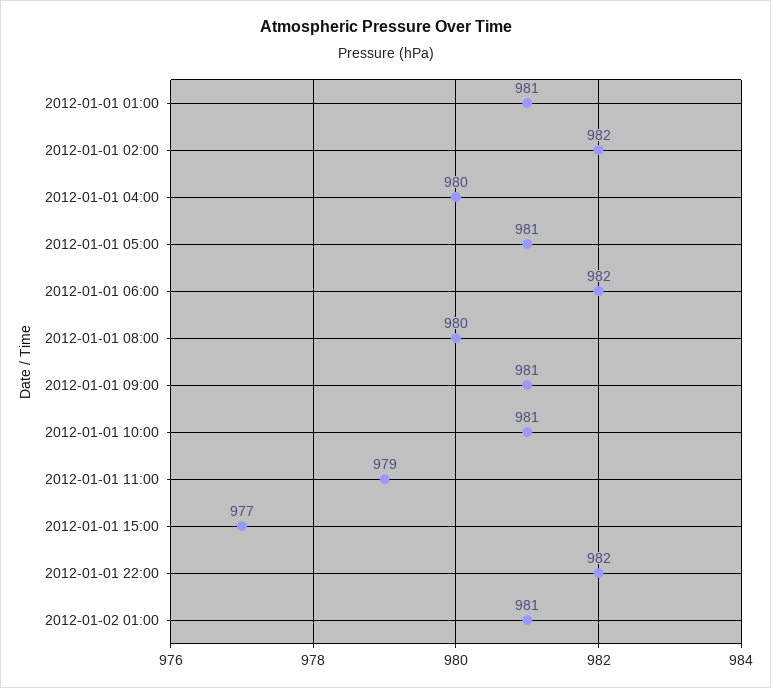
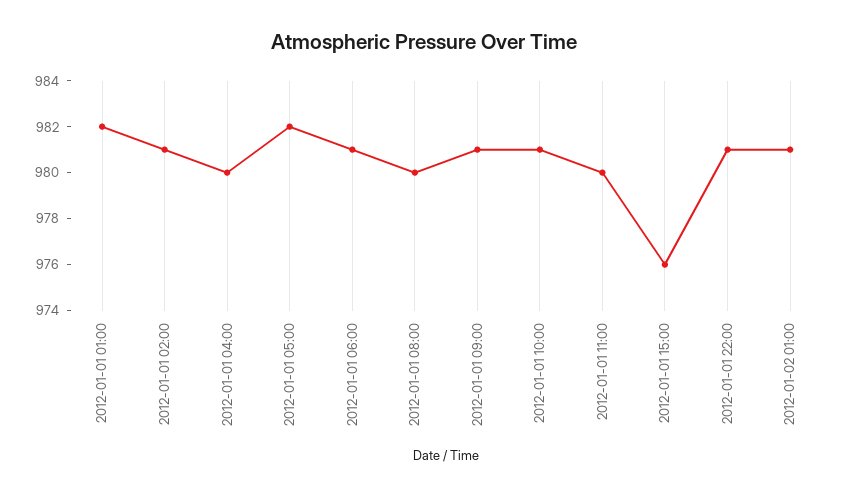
  {
-   "2012-01-01 01:00": 981,
+   "2012-01-01 01:00": 982,
-   "2012-01-01 02:00": 982,
+   "2012-01-01 02:00": 981,
    "2012-01-01 04:00": 980,
-   "2012-01-01 05:00": 981,
+   "2012-01-01 05:00": 982,
-   "2012-01-01 06:00": 982,
+   "2012-01-01 06:00": 981,
    "2012-01-01 08:00": 980,
    "2012-01-01 09:00": 981,
    "2012-01-01 10:00": 981,
-   "2012-01-01 11:00": 979,
+   "2012-01-01 11:00": 980,
-   "2012-01-01 15:00": 977,
+   "2012-01-01 15:00": 976,
-   "2012-01-01 22:00": 982,
+   "2012-01-01 22:00": 981,
    "2012-01-02 01:00": 981
  }

